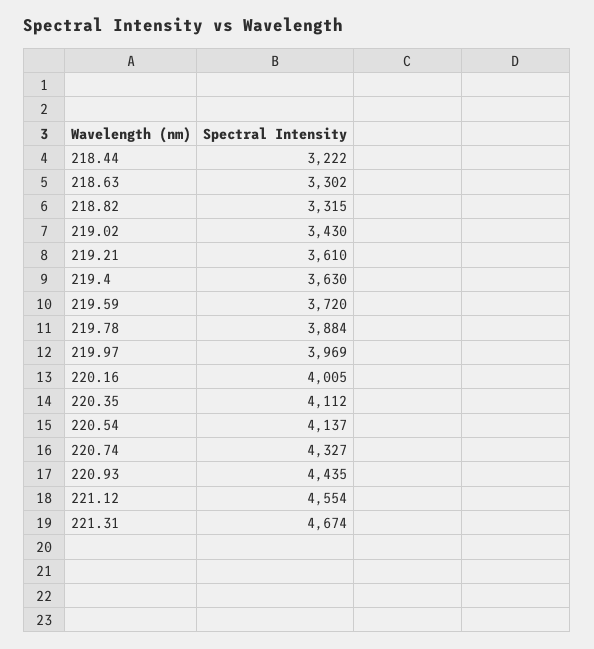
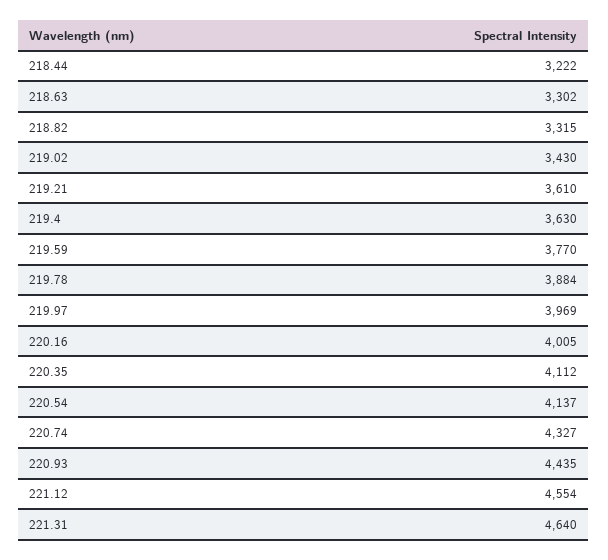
  {
    "218.44": 3222,
    "218.63": 3302,
    "218.82": 3315,
    "219.02": 3430,
    "219.21": 3610,
    "219.4": 3630,
-   "219.59": 3720,
+   "219.59": 3770,
    "219.78": 3884,
    "219.97": 3969,
    "220.16": 4005,
    "220.35": 4112,
    "220.54": 4137,
    "220.74": 4327,
    "220.93": 4435,
    "221.12": 4554,
-   "221.31": 4674
+   "221.31": 4640
  }

